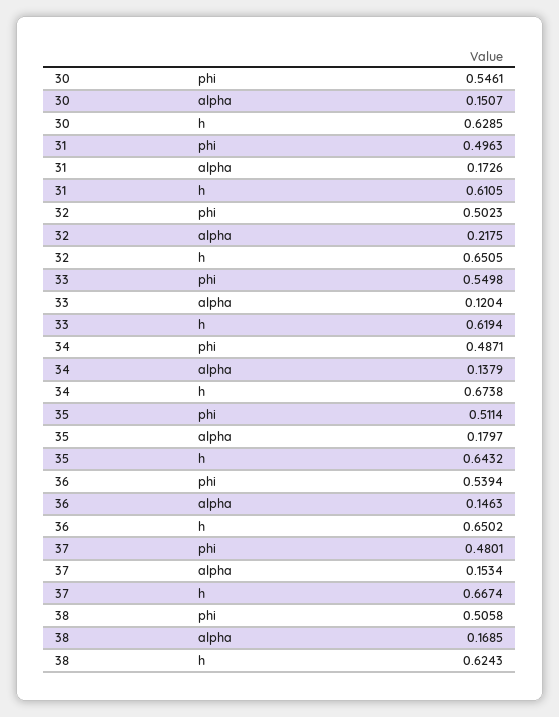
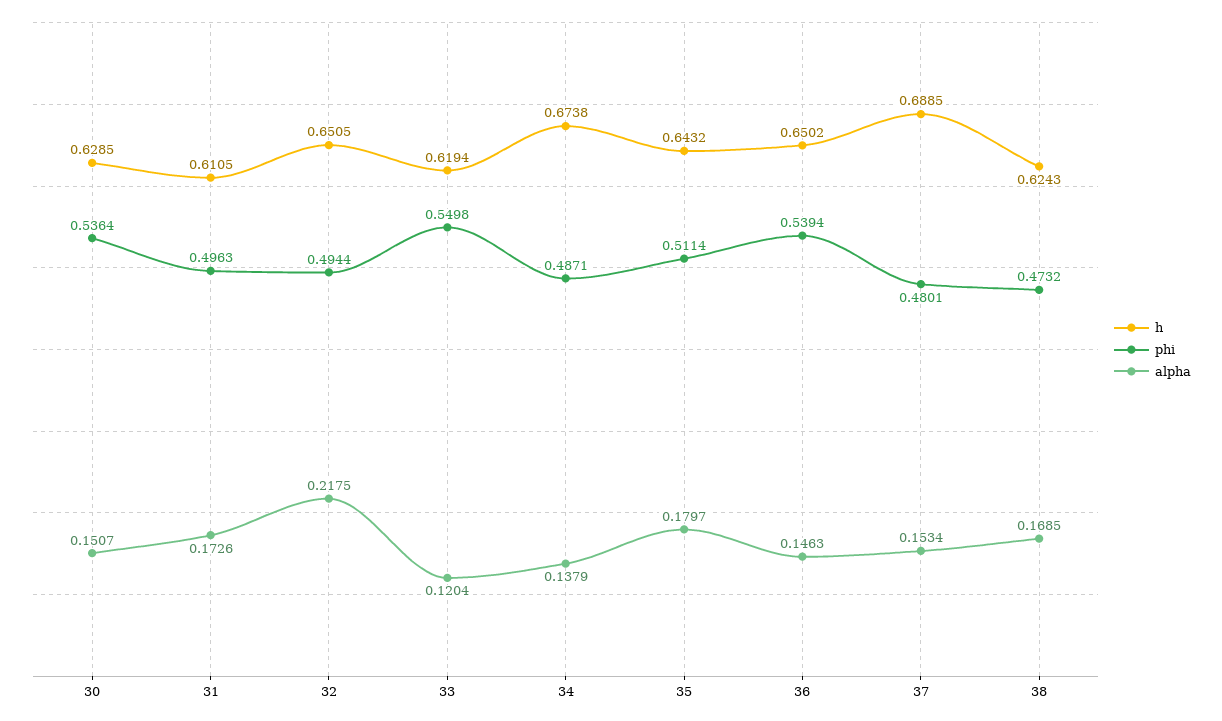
  {
    "phi": {
-     "30": 0.5461,
+     "30": 0.5364,
      "31": 0.4963,
-     "32": 0.5023,
+     "32": 0.4944,
      "33": 0.5498,
      "34": 0.4871,
      "35": 0.5114,
      "36": 0.5394,
      "37": 0.4801,
-     "38": 0.5058
+     "38": 0.4732
    },
    "alpha": {
      "30": 0.1507,
      "31": 0.1726,
      "32": 0.2175,
      "33": 0.1204,
      "34": 0.1379,
      "35": 0.1797,
      "36": 0.1463,
      "37": 0.1534,
      "38": 0.1685
    },
    "h": {
      "30": 0.6285,
      "31": 0.6105,
      "32": 0.6505,
      "33": 0.6194,
      "34": 0.6738,
      "35": 0.6432,
      "36": 0.6502,
-     "37": 0.6674,
+     "37": 0.6885,
      "38": 0.6243
    }
  }

